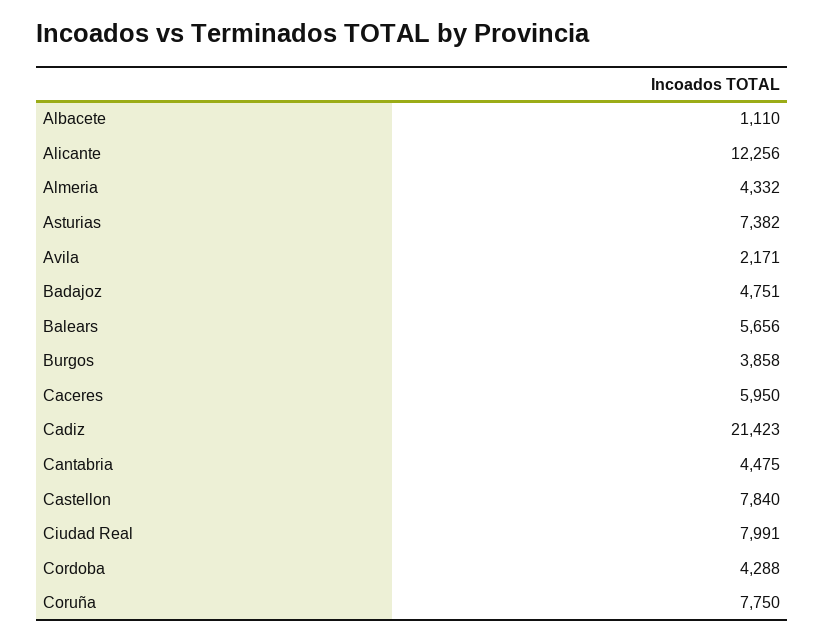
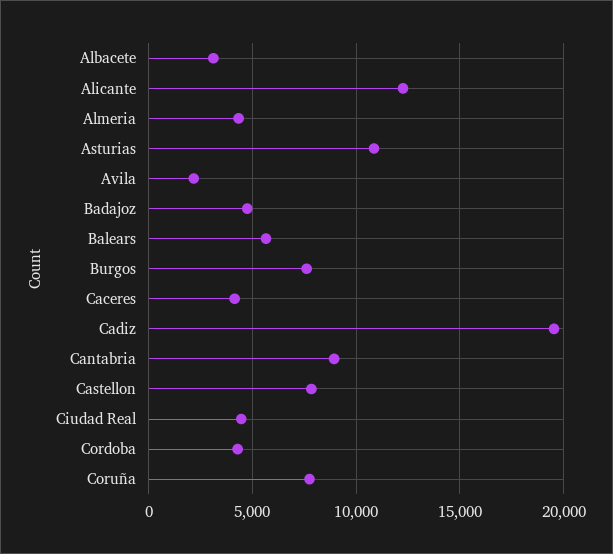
  {
-   "Albacete": 1110,
+   "Albacete": 3000,
    "Alicante": 12256,
    "Almeria": 4332,
-   "Asturias": 7382,
+   "Asturias": 11000,
    "Avila": 2171,
    "Badajoz": 4751,
    "Balears": 5656,
-   "Burgos": 3858,
+   "Burgos": 7500,
-   "Caceres": 5950,
+   "Caceres": 4000,
-   "Cadiz": 21423,
+   "Cadiz": 19500,
-   "Cantabria": 4475,
+   "Cantabria": 9000,
    "Castellon": 7840,
-   "Ciudad Real": 7991,
+   "Ciudad Real": 4500,
    "Cordoba": 4288,
    "Coruña": 7750
  }

